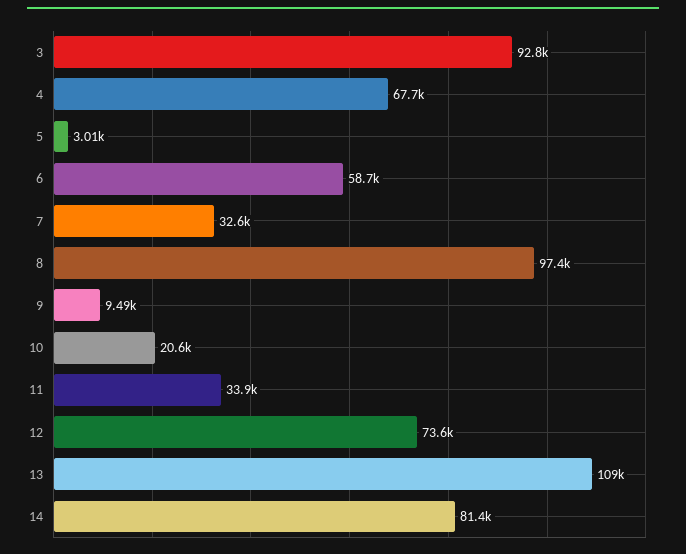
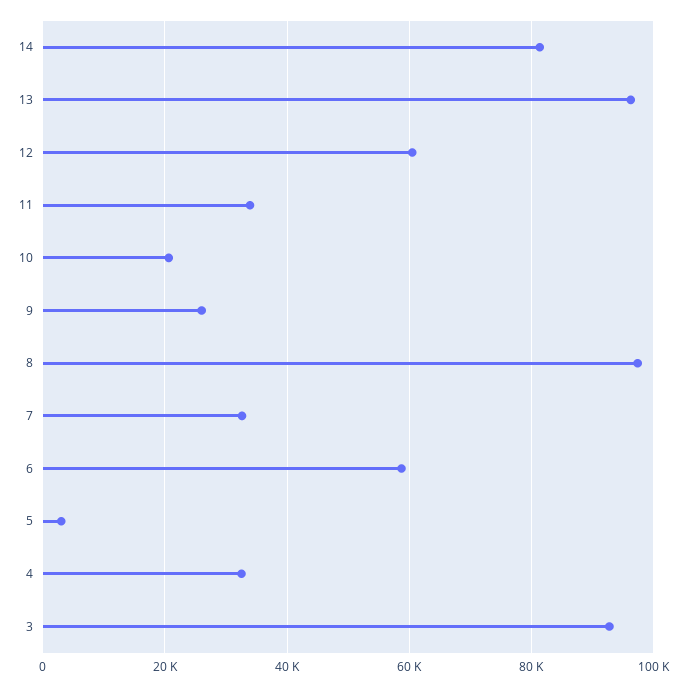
  {
    "3": 92800,
-   "4": 67700,
+   "4": 32000,
    "5": 3010,
    "6": 58700,
    "7": 32600,
    "8": 97400,
-   "9": 9490,
+   "9": 26000,
    "10": 20600,
    "11": 33900,
-   "12": 73600,
+   "12": 60000,
-   "13": 109000,
+   "13": 96000,
    "14": 81400
  }

